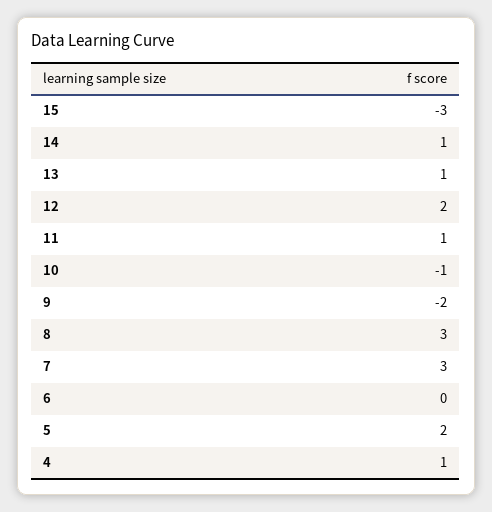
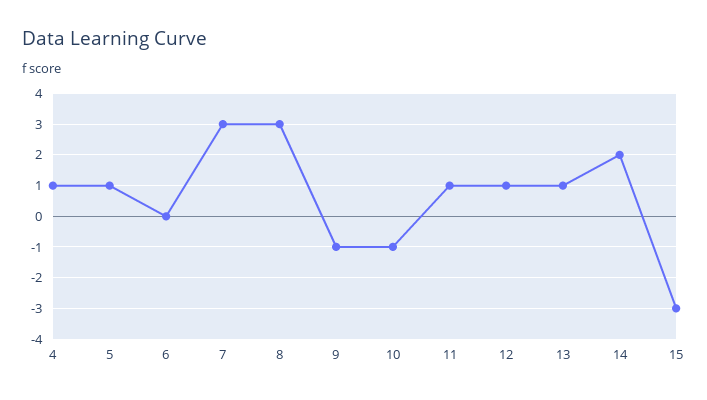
  {
    "15": -3,
-   "14": 1,
+   "14": 2,
    "13": 1,
-   "12": 2,
+   "12": 1,
    "11": 1,
    "10": -1,
-   "9": -2,
+   "9": -1,
    "8": 3,
    "7": 3,
    "6": 0,
-   "5": 2,
+   "5": 1,
    "4": 1
  }

